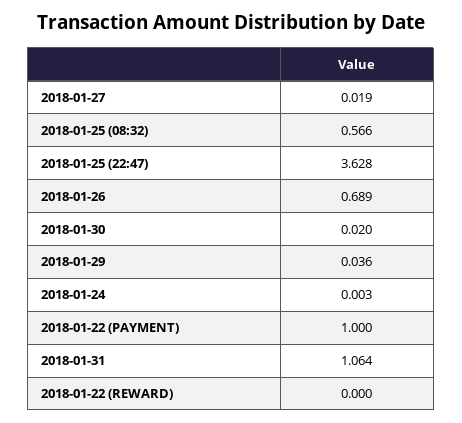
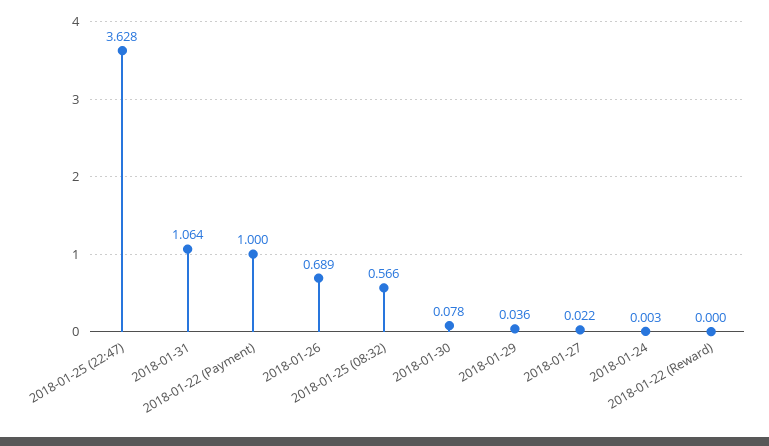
  {
-   "2018-01-27": 0.019,
+   "2018-01-27": 0.022,
    "2018-01-25 (08:32)": 0.566,
    "2018-01-25 (22:47)": 3.628,
    "2018-01-26": 0.689,
-   "2018-01-30": 0.02,
+   "2018-01-30": 0.078,
    "2018-01-29": 0.036,
    "2018-01-24": 0.003,
    "2018-01-22 (PAYMENT)": 1,
    "2018-01-31": 1.064,
    "2018-01-22 (REWARD)": 0
  }

